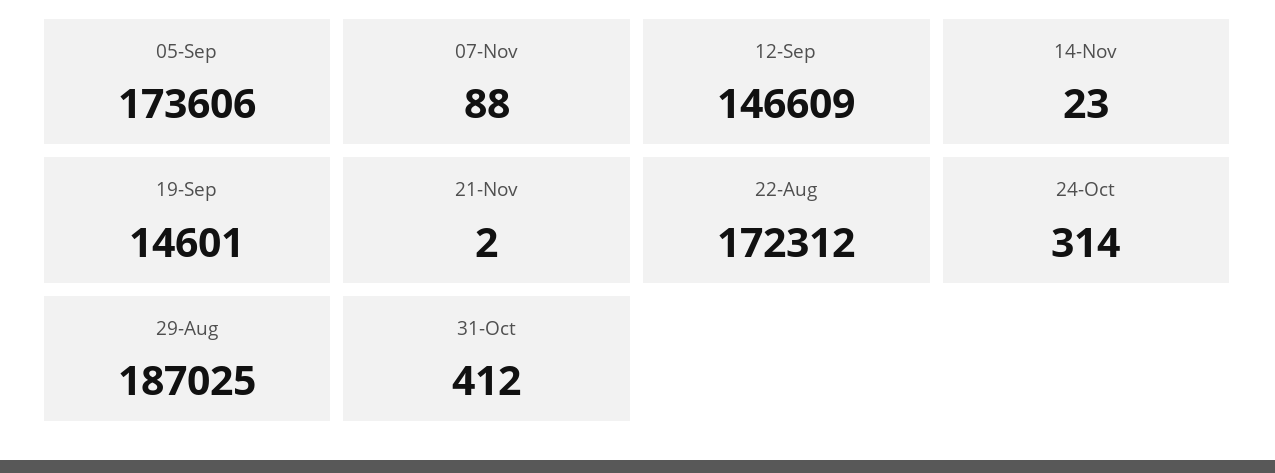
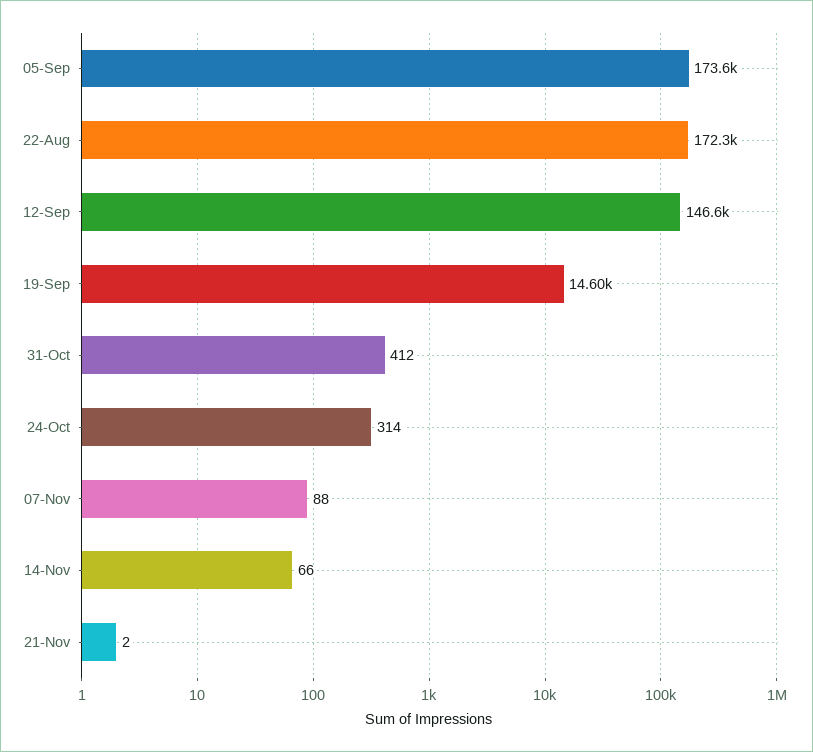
  {
    "05-Sep": 173606,
    "07-Nov": 88,
    "12-Sep": 146609,
-   "14-Nov": 23,
+   "14-Nov": 66,
    "19-Sep": 14601,
    "21-Nov": 2,
    "22-Aug": 172312,
    "24-Oct": 314,
-   "29-Aug": 187025,
    "31-Oct": 412
  }

